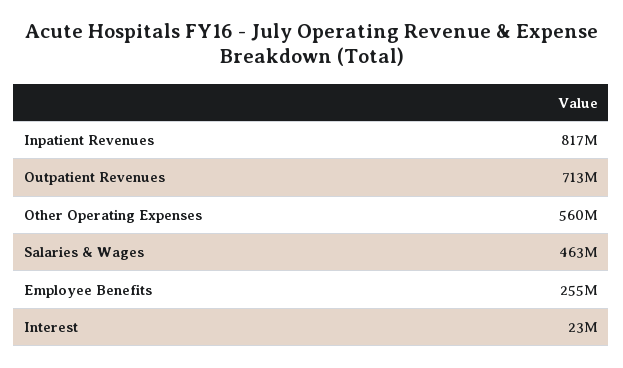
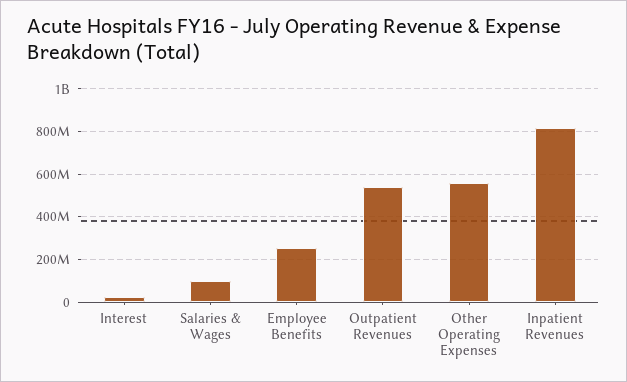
  {
    "Inpatient Revenues": 817000000,
-   "Outpatient Revenues": 713000000,
+   "Outpatient Revenues": 550000000,
    "Other Operating Expenses": 560000000,
-   "Salaries & Wages": 463000000,
+   "Salaries & Wages": 100000000,
    "Employee Benefits": 255000000,
    "Interest": 23000000
  }

